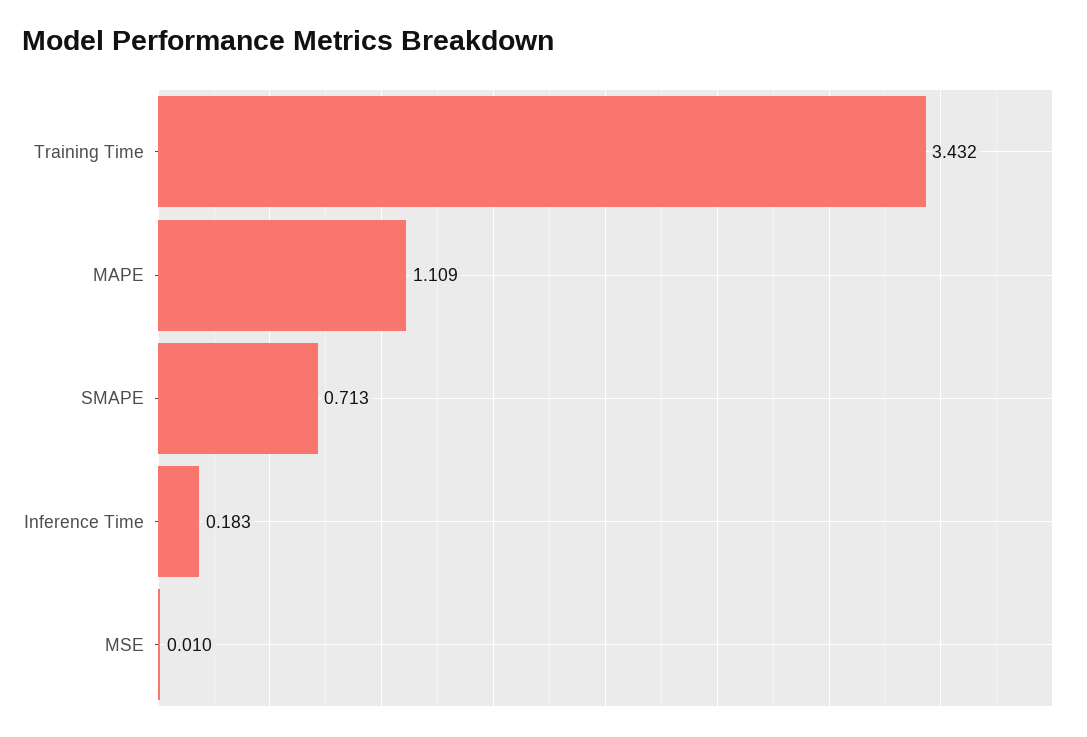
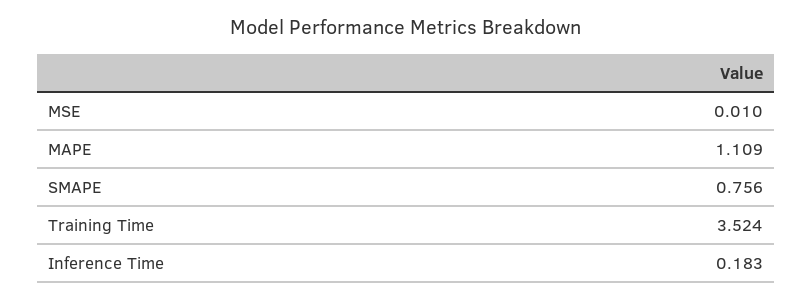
  {
-   "Training Time": 3.432,
+   "Training Time": 3.524,
    "MAPE": 1.109,
-   "SMAPE": 0.713,
+   "SMAPE": 0.756,
    "Inference Time": 0.183,
    "MSE": 0.01
  }

